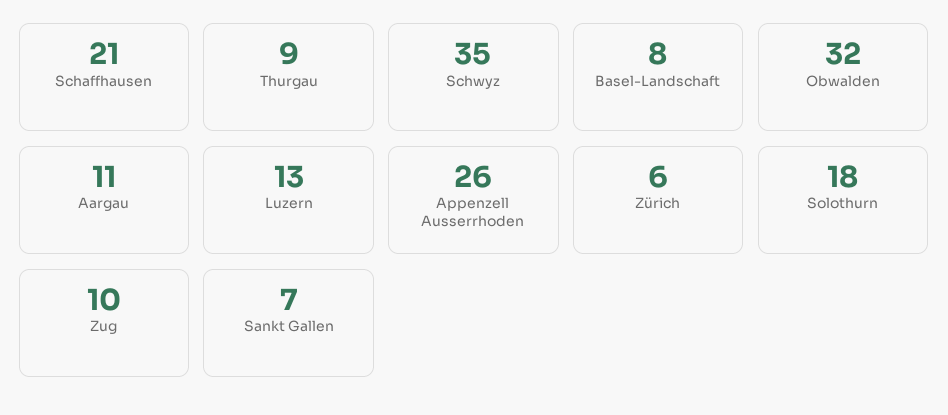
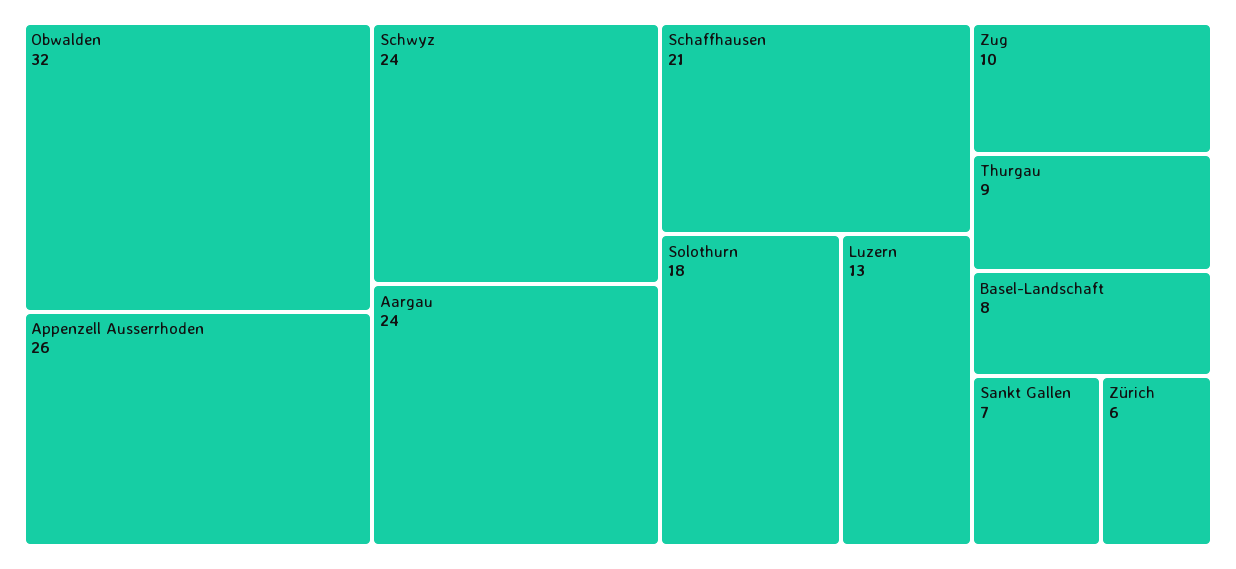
  {
    "Schaffhausen": 21,
    "Thurgau": 9,
-   "Schwyz": 35,
+   "Schwyz": 24,
    "Basel-Landschaft": 8,
    "Obwalden": 32,
-   "Aargau": 11,
+   "Aargau": 24,
    "Luzern": 13,
    "Appenzell Ausserrhoden": 26,
    "Zürich": 6,
    "Solothurn": 18,
    "Zug": 10,
    "Sankt Gallen": 7
  }

